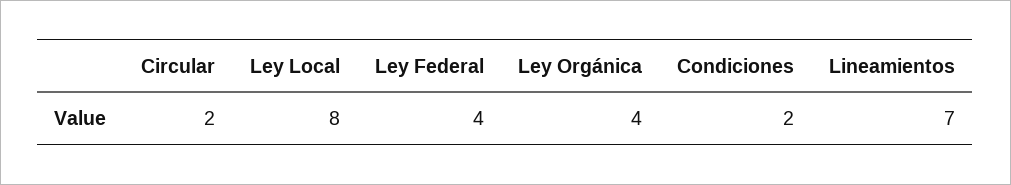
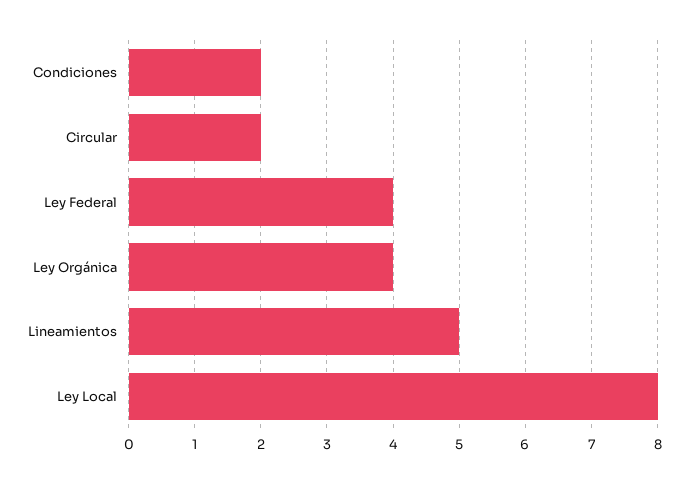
  {
    "Circular": 2,
    "Ley Local": 8,
    "Ley Federal": 4,
    "Ley Orgánica": 4,
    "Condiciones": 2,
-   "Lineamientos": 7
+   "Lineamientos": 5
  }

